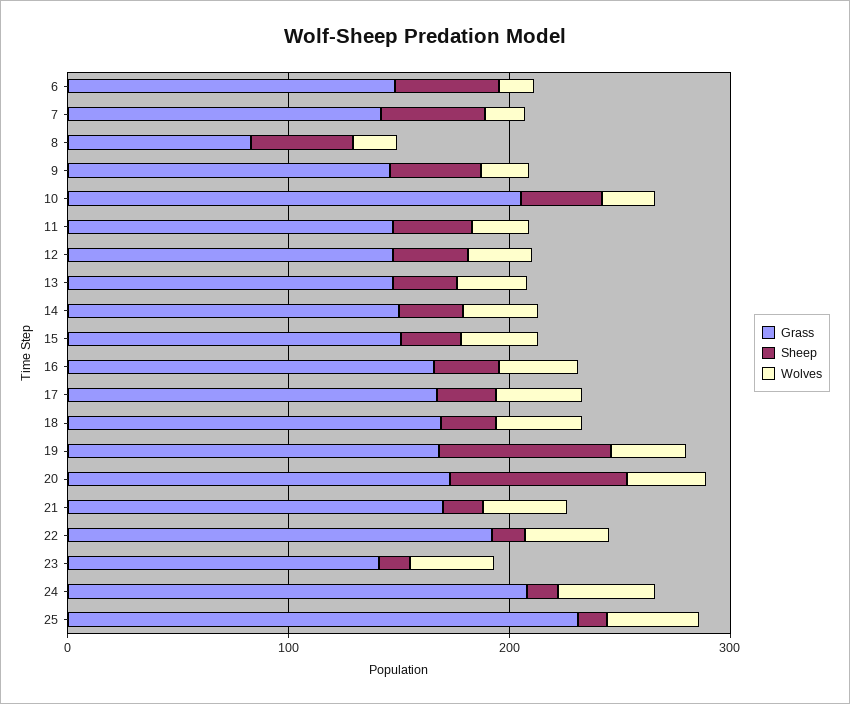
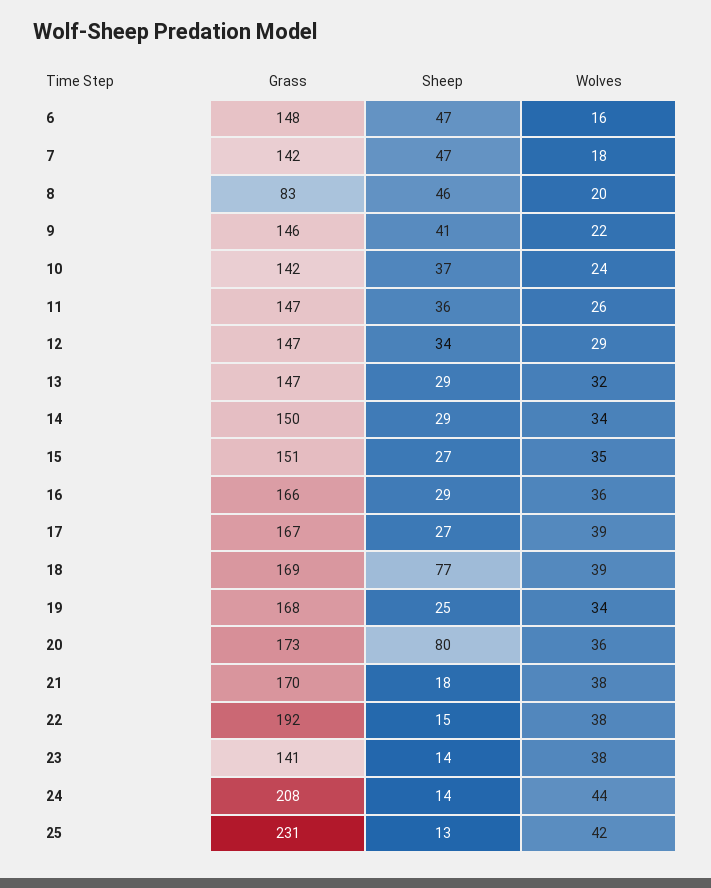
  {
    "Grass": {
      "6": 148,
      "7": 142,
      "8": 83,
      "9": 146,
-     "10": 200,
+     "10": 142,
      "11": 147,
      "12": 147,
      "13": 147,
      "14": 150,
      "15": 151,
      "16": 166,
      "17": 167,
      "18": 169,
      "19": 168,
      "20": 173,
      "21": 170,
      "22": 192,
      "23": 141,
      "24": 208,
      "25": 231
    },
    "Sheep": {
      "6": 47,
      "7": 47,
      "8": 46,
      "9": 41,
      "10": 37,
      "11": 36,
      "12": 34,
      "13": 29,
      "14": 29,
      "15": 27,
      "16": 29,
      "17": 27,
-     "18": 20,
+     "18": 77,
-     "19": 80,
+     "19": 25,
      "20": 80,
      "21": 18,
      "22": 15,
      "23": 14,
      "24": 14,
      "25": 13
    },
    "Wolves": {
      "6": 16,
      "7": 18,
      "8": 20,
      "9": 22,
      "10": 24,
      "11": 26,
      "12": 29,
      "13": 32,
      "14": 34,
      "15": 35,
      "16": 36,
      "17": 39,
      "18": 39,
      "19": 34,
      "20": 36,
      "21": 38,
      "22": 38,
      "23": 38,
      "24": 44,
      "25": 42
    }
  }

